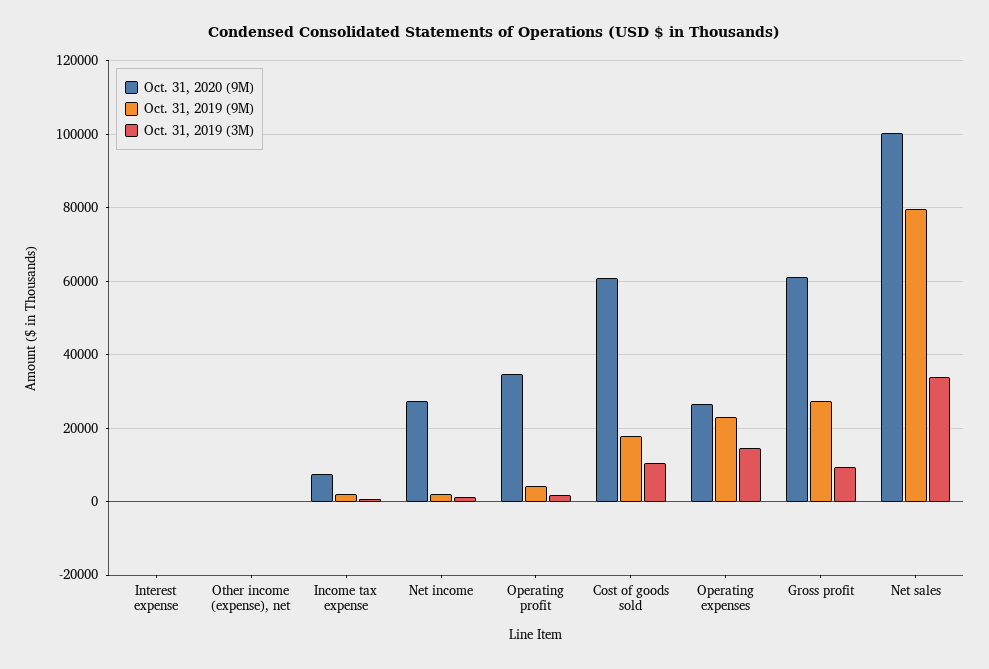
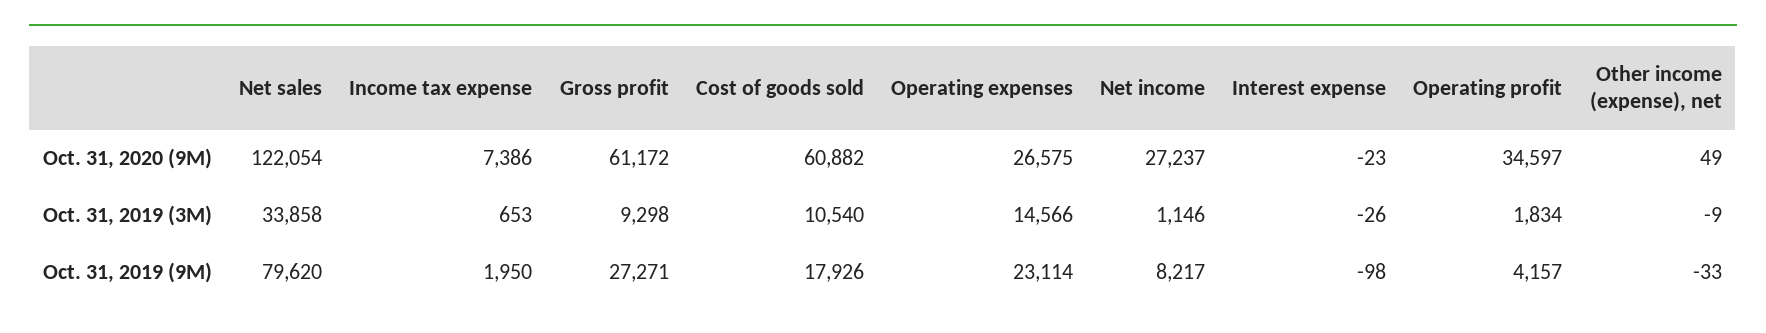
  {
    "Oct. 31, 2020 (9M)": {
      "Interest expense": -23,
      "Other income (expense), net": 49,
      "Income tax expense": 7386,
      "Net income": 27237,
      "Operating profit": 34597,
      "Cost of goods sold": 60882,
      "Operating expenses": 26575,
      "Gross profit": 61172,
-     "Net sales": 100000
+     "Net sales": 122054
    },
    "Oct. 31, 2019 (9M)": {
      "Interest expense": -98,
      "Other income (expense), net": -33,
      "Income tax expense": 1950,
-     "Net income": 2000,
+     "Net income": 8217,
      "Operating profit": 4157,
      "Cost of goods sold": 17926,
      "Operating expenses": 23114,
      "Gross profit": 27271,
      "Net sales": 79620
    },
    "Oct. 31, 2019 (3M)": {
      "Interest expense": -26,
      "Other income (expense), net": -9,
      "Income tax expense": 653,
      "Net income": 1146,
      "Operating profit": 1834,
      "Cost of goods sold": 10540,
      "Operating expenses": 14566,
      "Gross profit": 9298,
      "Net sales": 33858
    }
  }

